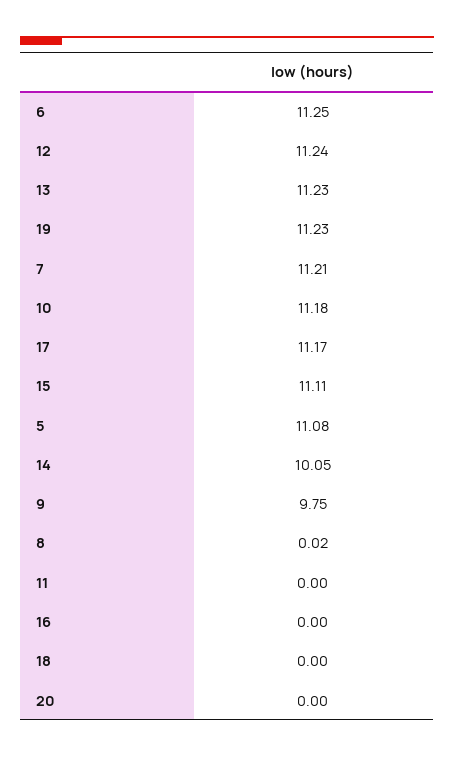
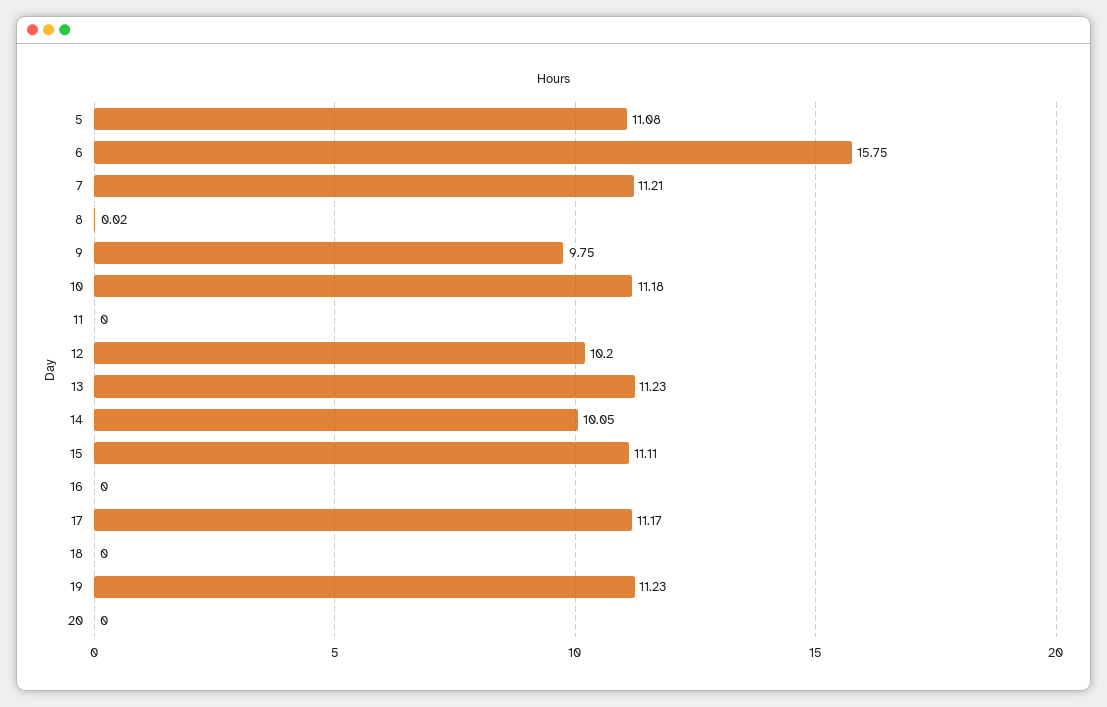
  {
-   "6": 11.25,
+   "6": 15.75,
-   "12": 11.24,
+   "12": 10.2,
    "13": 11.23,
    "19": 11.23,
    "7": 11.21,
    "10": 11.18,
    "17": 11.17,
    "15": 11.11,
    "5": 11.08,
    "14": 10.05,
    "9": 9.75,
    "8": 0.02,
    "11": 0,
    "16": 0,
    "18": 0,
    "20": 0
  }

